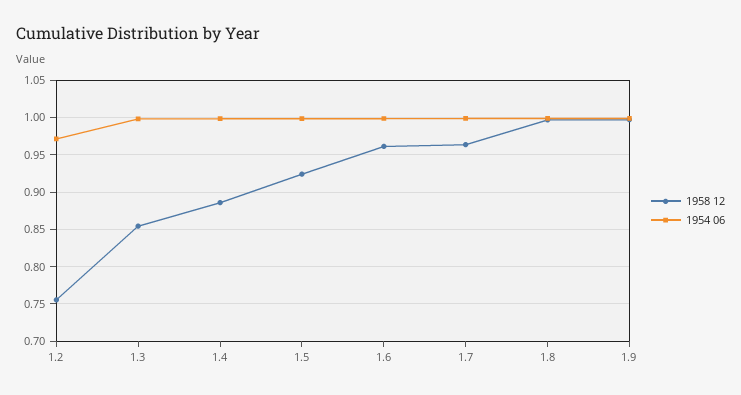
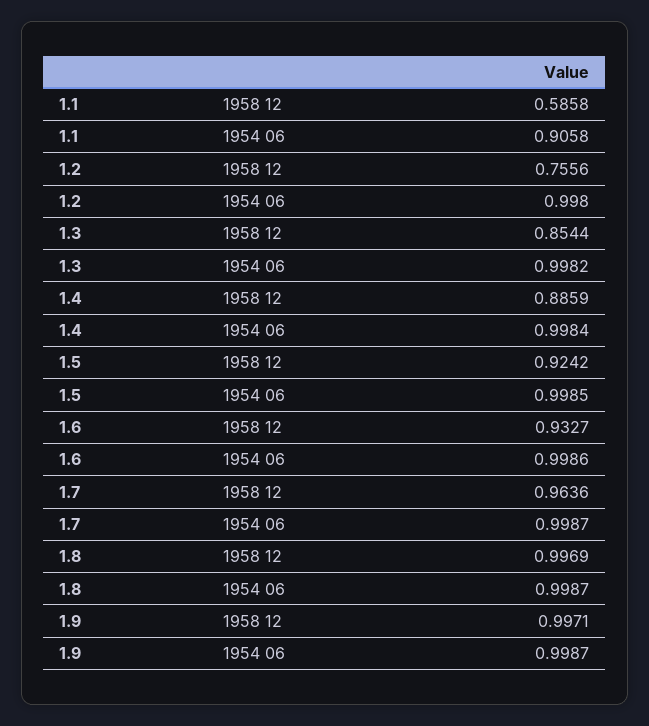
  {
    "1958 12": {
      "1.2": 0.7556,
      "1.3": 0.8544,
      "1.4": 0.8859,
      "1.5": 0.9242,
-     "1.6": 0.96,
+     "1.6": 0.9327,
      "1.7": 0.9636,
      "1.8": 0.9969,
-     "1.9": 0.9971
+     "1.9": 0.9971,
+     "1.1": 0.5858
    },
    "1954 06": {
-     "1.2": 0.97,
+     "1.2": 0.998,
      "1.3": 0.9982,
      "1.4": 0.9984,
      "1.5": 0.9985,
      "1.6": 0.9986,
      "1.7": 0.9987,
      "1.8": 0.9987,
-     "1.9": 0.9987
+     "1.9": 0.9987,
+     "1.1": 0.9058
    }
  }

